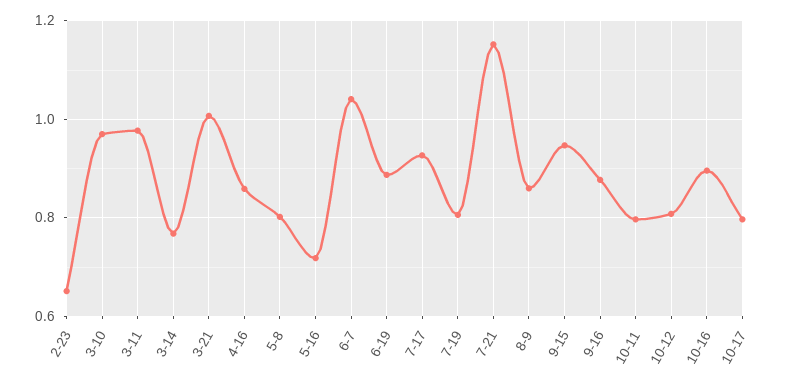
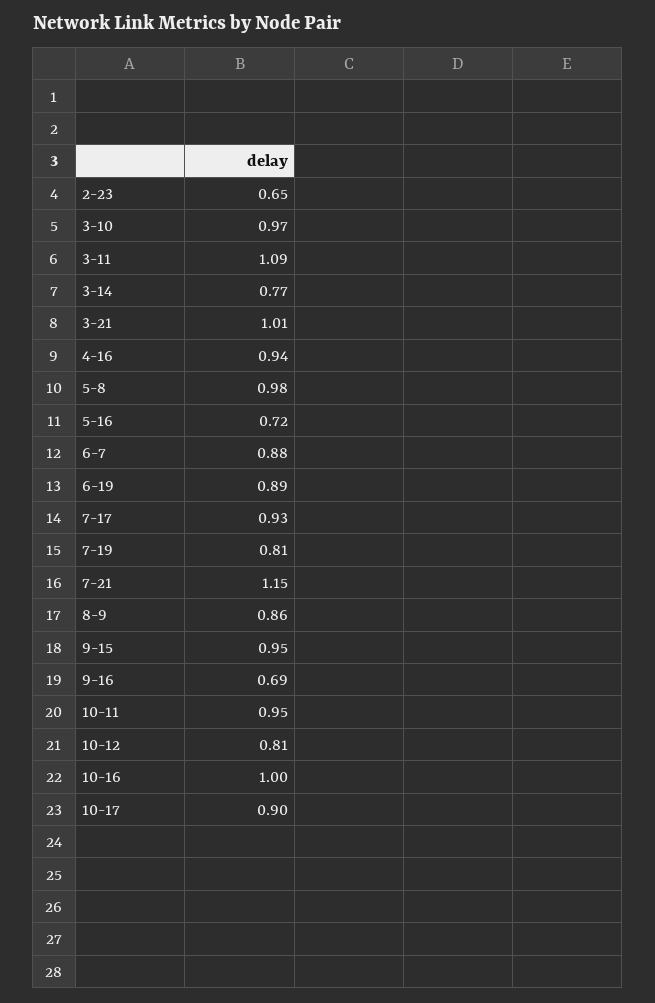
  {
    "2-23": 0.65,
    "3-10": 0.97,
-   "3-11": 0.98,
+   "3-11": 1.09,
    "3-14": 0.77,
    "3-21": 1.01,
-   "4-16": 0.86,
+   "4-16": 0.94,
-   "5-8": 0.8,
+   "5-8": 0.98,
    "5-16": 0.72,
-   "6-7": 1.04,
+   "6-7": 0.88,
    "6-19": 0.89,
    "7-17": 0.93,
    "7-19": 0.81,
    "7-21": 1.15,
    "8-9": 0.86,
    "9-15": 0.95,
-   "9-16": 0.88,
+   "9-16": 0.69,
-   "10-11": 0.8,
+   "10-11": 0.95,
    "10-12": 0.81,
-   "10-16": 0.9,
+   "10-16": 1,
-   "10-17": 0.8
+   "10-17": 0.9
  }

